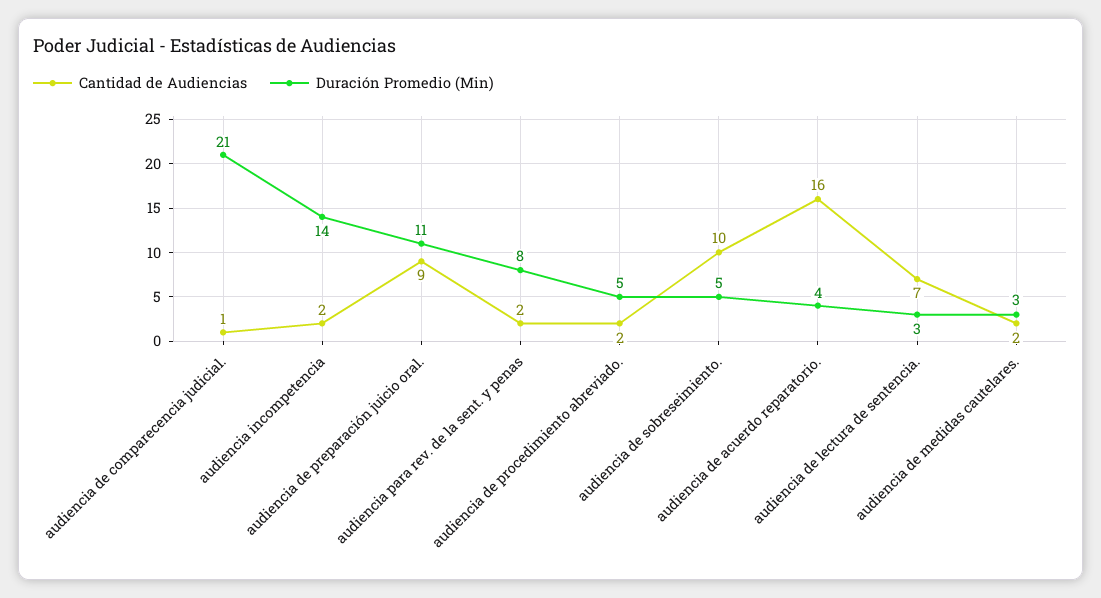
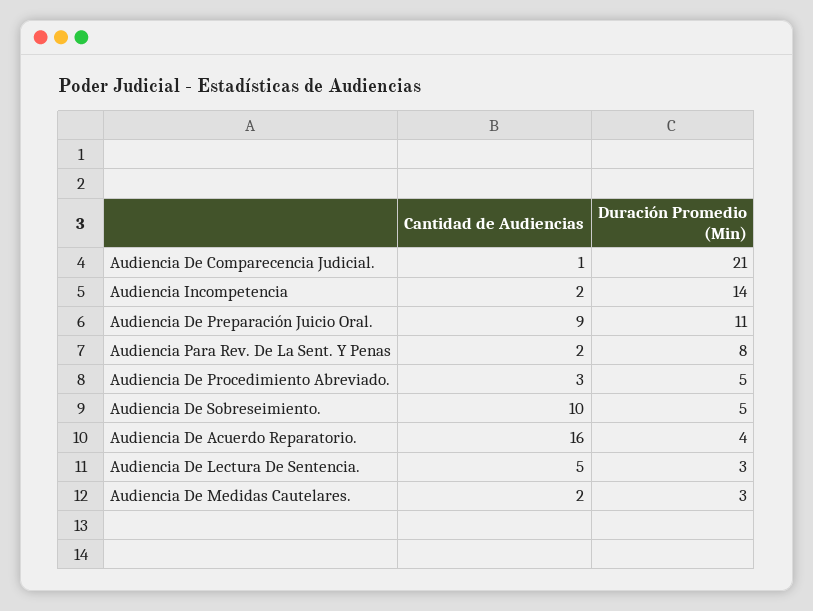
  {
    "Cantidad de Audiencias": {
      "audiencia de comparecencia judicial.": 1,
      "audiencia incompetencia": 2,
      "audiencia de preparación juicio oral.": 9,
      "audiencia para rev. de la sent. y penas": 2,
-     "audiencia de procedimiento abreviado.": 2,
+     "audiencia de procedimiento abreviado.": 3,
      "audiencia de sobreseimiento.": 10,
      "audiencia de acuerdo reparatorio.": 16,
-     "audiencia de lectura de sentencia.": 7,
+     "audiencia de lectura de sentencia.": 5,
      "audiencia de medidas cautelares.": 2
    },
    "Duración Promedio (Min)": {
      "audiencia de comparecencia judicial.": 21,
      "audiencia incompetencia": 14,
      "audiencia de preparación juicio oral.": 11,
      "audiencia para rev. de la sent. y penas": 8,
      "audiencia de procedimiento abreviado.": 5,
      "audiencia de sobreseimiento.": 5,
      "audiencia de acuerdo reparatorio.": 4,
      "audiencia de lectura de sentencia.": 3,
      "audiencia de medidas cautelares.": 3
    }
  }

